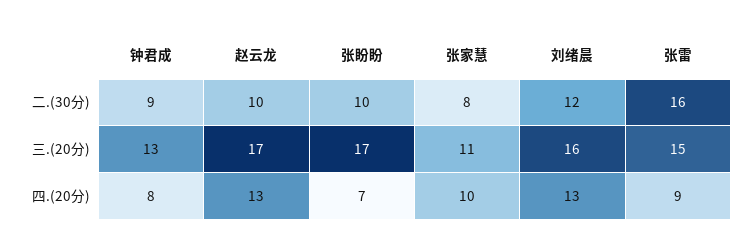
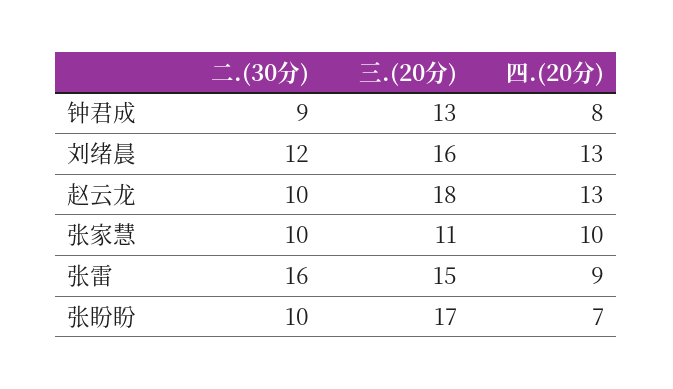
  {
    "钟君成": {
      "二.(30分)": 9,
      "三.(20分)": 13,
      "四.(20分)": 8
    },
    "赵云龙": {
      "二.(30分)": 10,
-     "三.(20分)": 17,
+     "三.(20分)": 18,
      "四.(20分)": 13
    },
    "张盼盼": {
      "二.(30分)": 10,
      "三.(20分)": 17,
      "四.(20分)": 7
    },
    "张家慧": {
-     "二.(30分)": 8,
+     "二.(30分)": 10,
      "三.(20分)": 11,
      "四.(20分)": 10
    },
    "刘绪晨": {
      "二.(30分)": 12,
      "三.(20分)": 16,
      "四.(20分)": 13
    },
    "张雷": {
      "二.(30分)": 16,
      "三.(20分)": 15,
      "四.(20分)": 9
    }
  }

